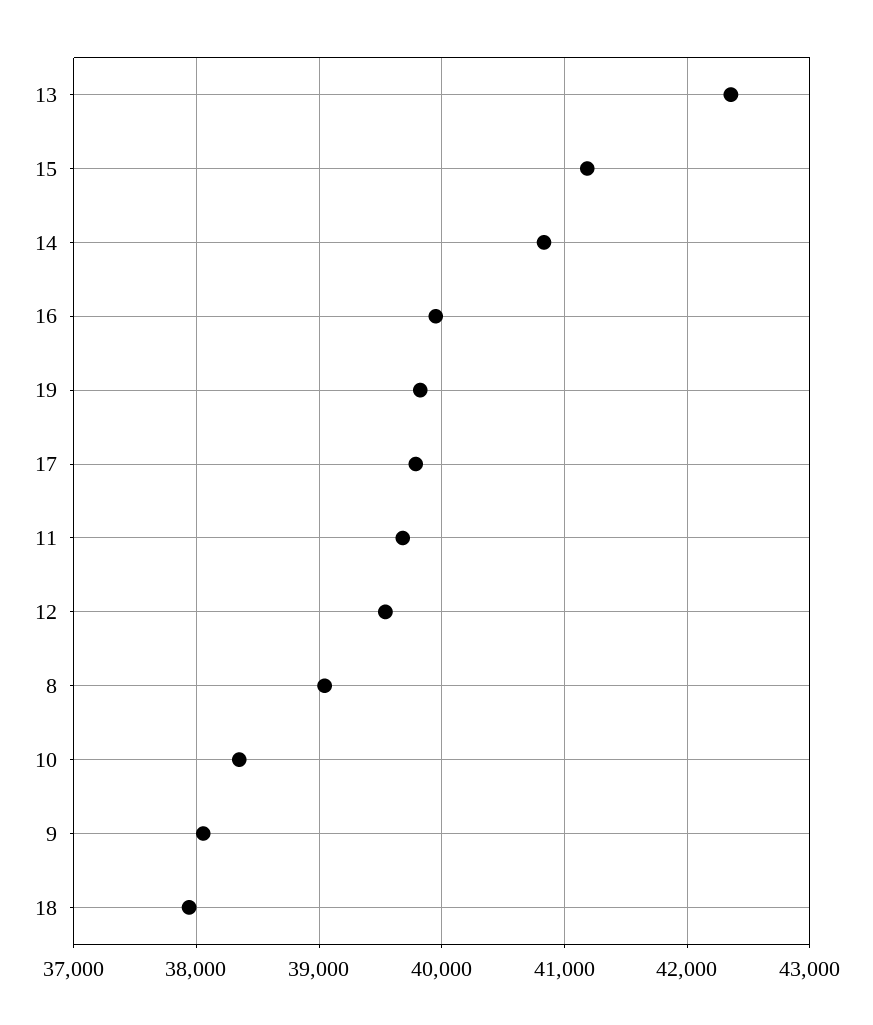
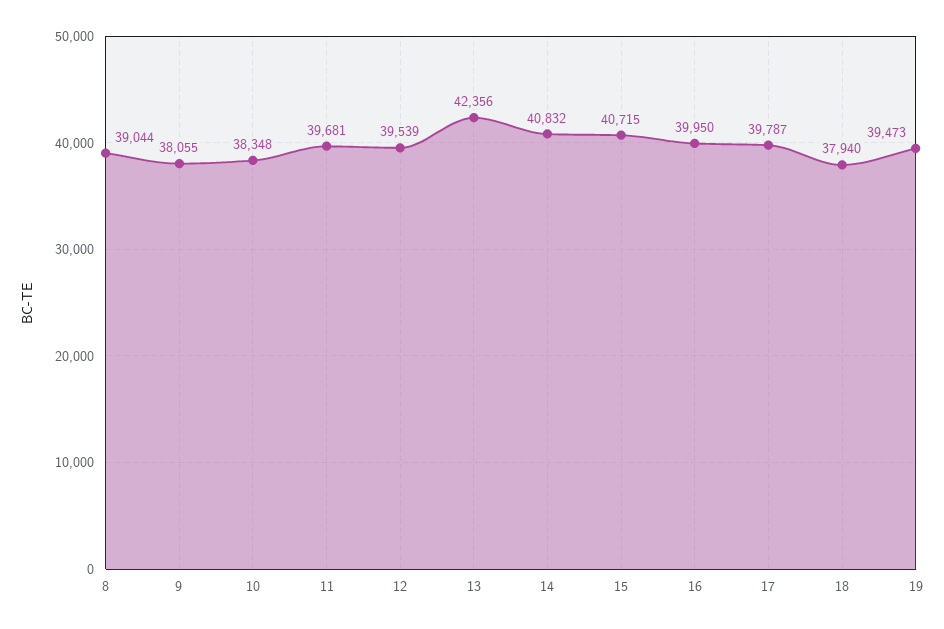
  {
    "13": 42356,
-   "15": 41200,
+   "15": 40715,
    "14": 40832,
    "16": 39950,
-   "19": 39800,
+   "19": 39473,
    "17": 39787,
    "11": 39681,
    "12": 39539,
    "8": 39044,
    "10": 38348,
    "9": 38055,
    "18": 37940
  }

